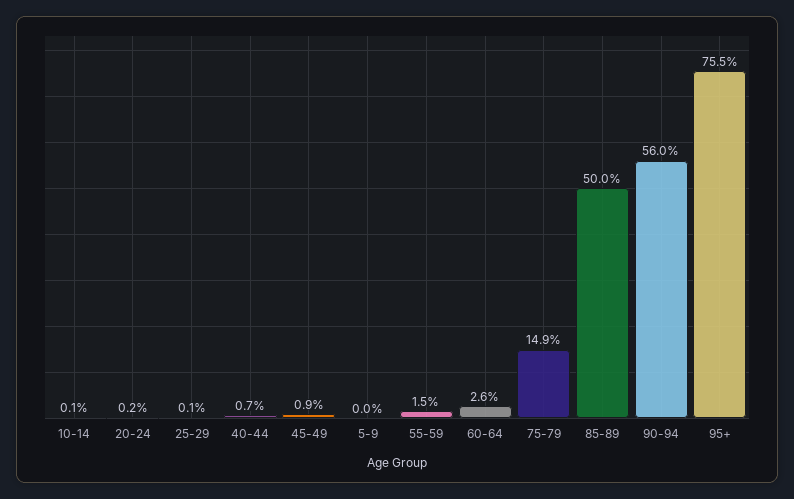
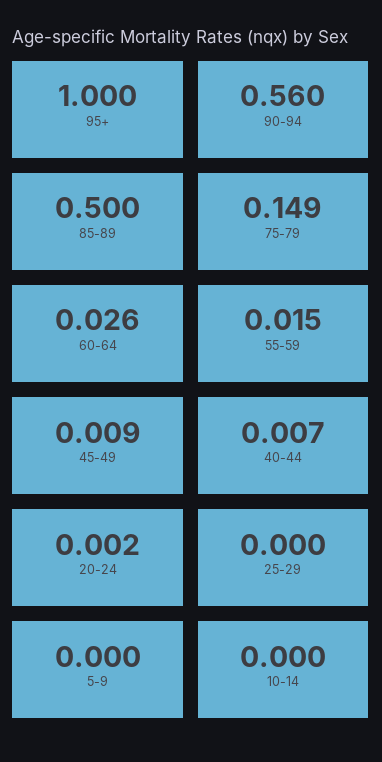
  {
-   "10-14": 0.001,
+   "10-14": 0,
    "20-24": 0.002,
-   "25-29": 0.001,
+   "25-29": 0,
    "40-44": 0.007,
    "45-49": 0.009,
    "5-9": 0,
    "55-59": 0.015,
    "60-64": 0.026,
    "75-79": 0.149,
    "85-89": 0.5,
    "90-94": 0.56,
-   "95+": 0.755
+   "95+": 1
  }

